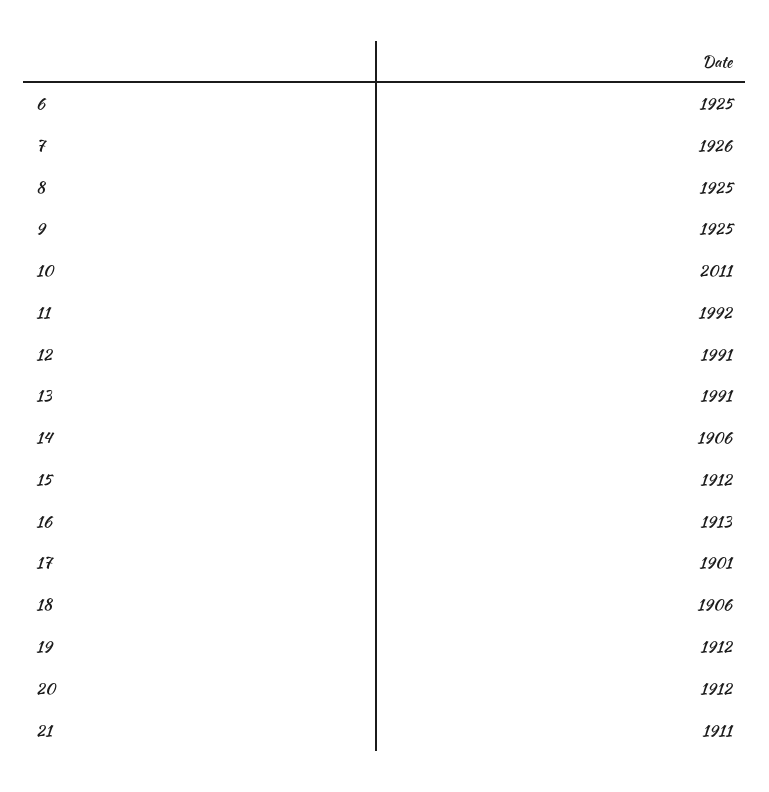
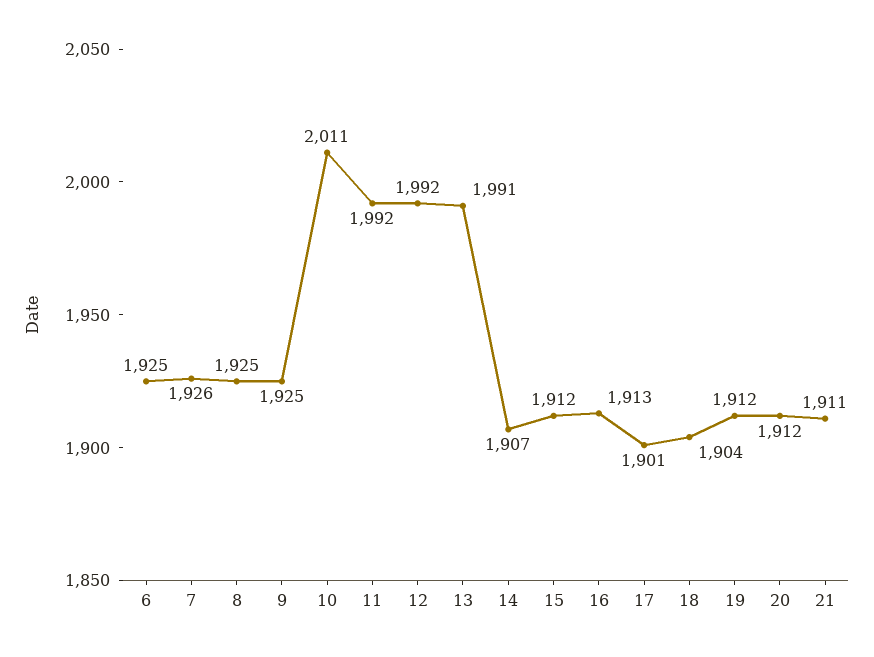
  {
    "6": 1925,
    "7": 1926,
    "8": 1925,
    "9": 1925,
    "10": 2011,
    "11": 1992,
-   "12": 1991,
+   "12": 1992,
    "13": 1991,
-   "14": 1906,
+   "14": 1907,
    "15": 1912,
    "16": 1913,
    "17": 1901,
-   "18": 1906,
+   "18": 1904,
    "19": 1912,
    "20": 1912,
    "21": 1911
  }

